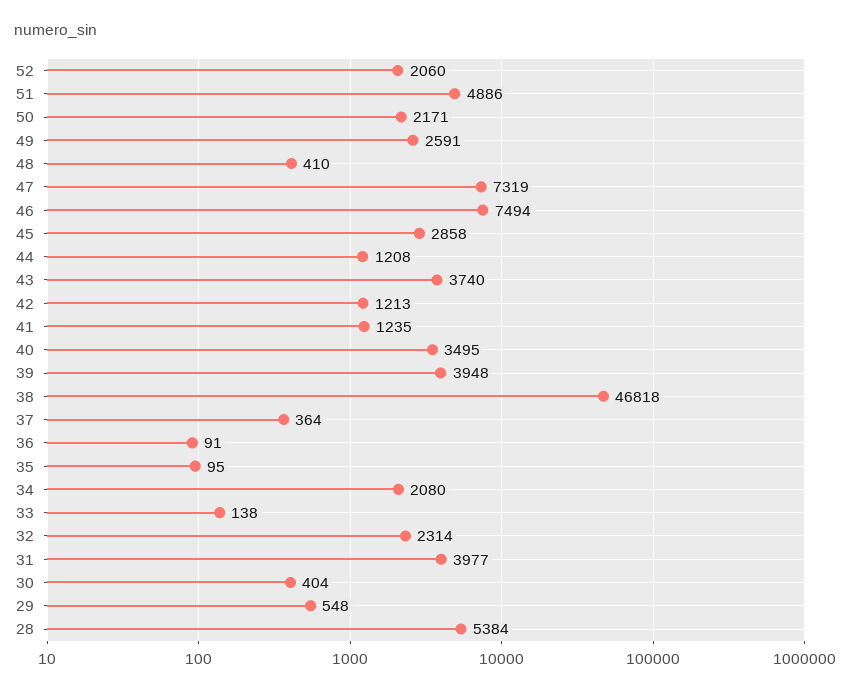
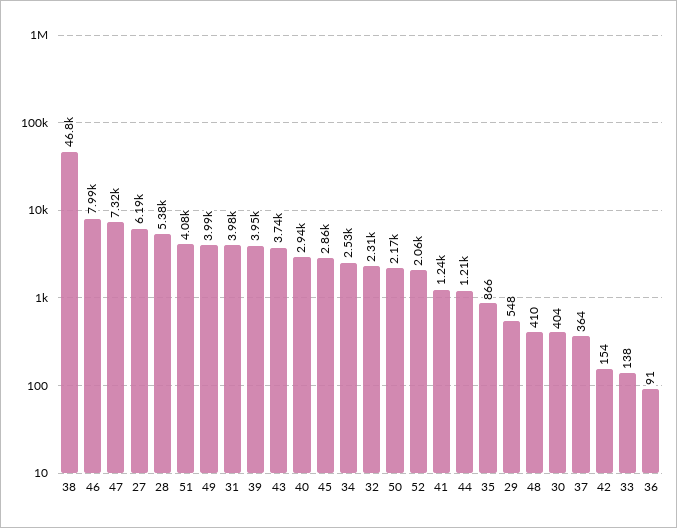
  {
    "52": 2060,
-   "51": 4886,
+   "51": 4080,
    "50": 2171,
-   "49": 2591,
+   "49": 3990,
    "48": 410,
    "47": 7319,
-   "46": 7494,
+   "46": 7990,
    "45": 2858,
    "44": 1208,
    "43": 3740,
-   "42": 1213,
+   "42": 154,
    "41": 1235,
-   "40": 3495,
+   "40": 2940,
    "39": 3948,
    "38": 46818,
    "37": 364,
    "36": 91,
-   "35": 95,
+   "35": 866,
-   "34": 2080,
+   "34": 2530,
    "33": 138,
    "32": 2314,
    "31": 3977,
    "30": 404,
    "29": 548,
-   "28": 5384
+   "28": 5384,
+   "27": 6190
  }

